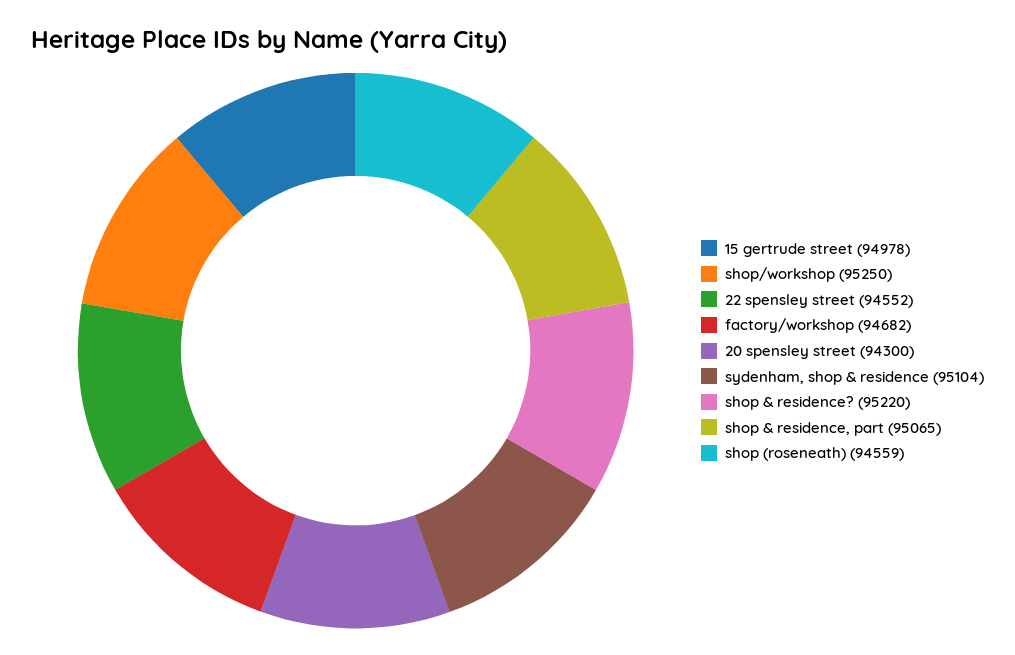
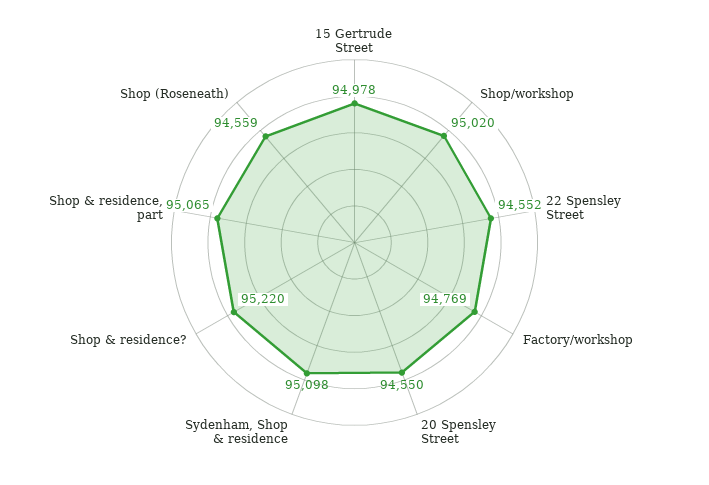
  {
    "15 gertrude street": 94978,
-   "shop/workshop": 95250,
+   "shop/workshop": 95020,
    "22 spensley street": 94552,
-   "factory/workshop": 94682,
+   "factory/workshop": 94769,
-   "20 spensley street": 94300,
+   "20 spensley street": 94550,
-   "sydenham, shop & residence": 95104,
+   "sydenham, shop & residence": 95098,
    "shop & residence?": 95220,
    "shop & residence, part": 95065,
    "shop (roseneath)": 94559
  }

